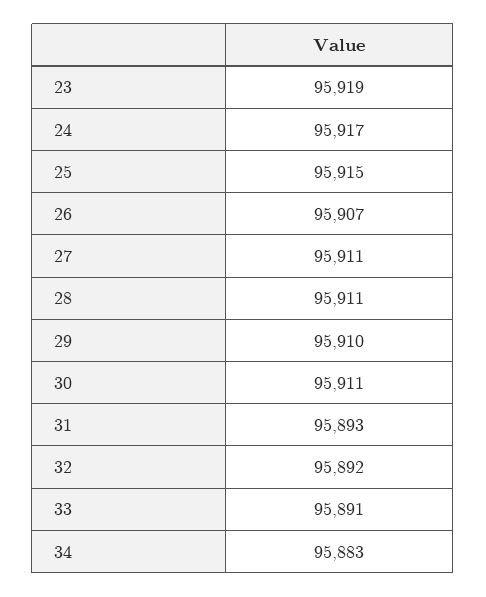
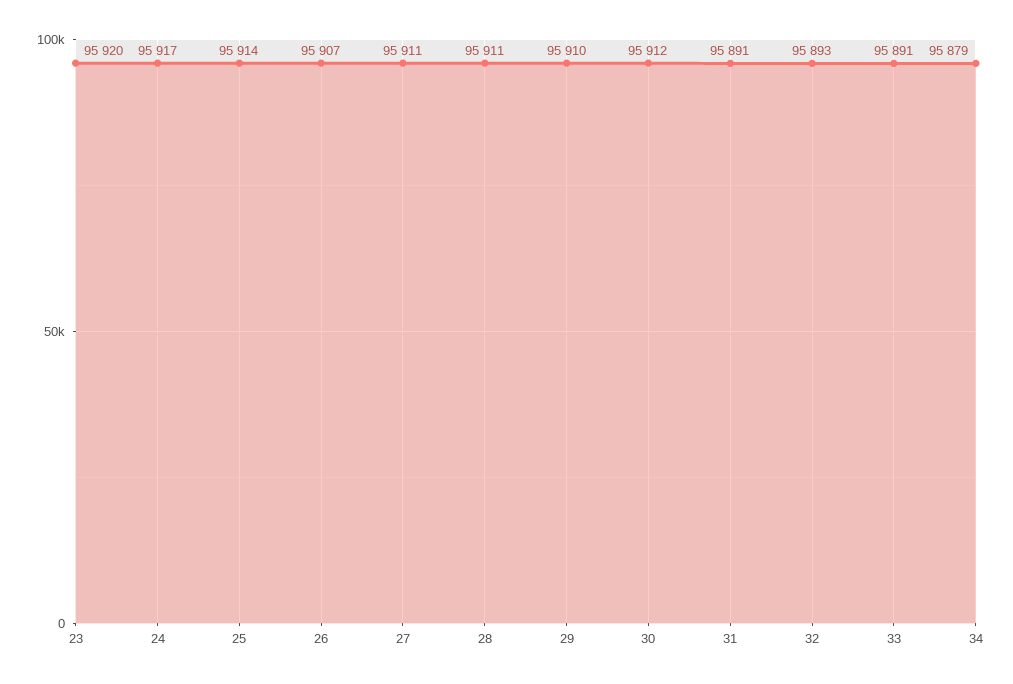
  {
-   "23": 95919,
+   "23": 95920,
    "24": 95917,
-   "25": 95915,
+   "25": 95914,
    "26": 95907,
    "27": 95911,
    "28": 95911,
    "29": 95910,
-   "30": 95911,
+   "30": 95912,
-   "31": 95893,
+   "31": 95891,
-   "32": 95892,
+   "32": 95893,
    "33": 95891,
-   "34": 95883
+   "34": 95879
  }

